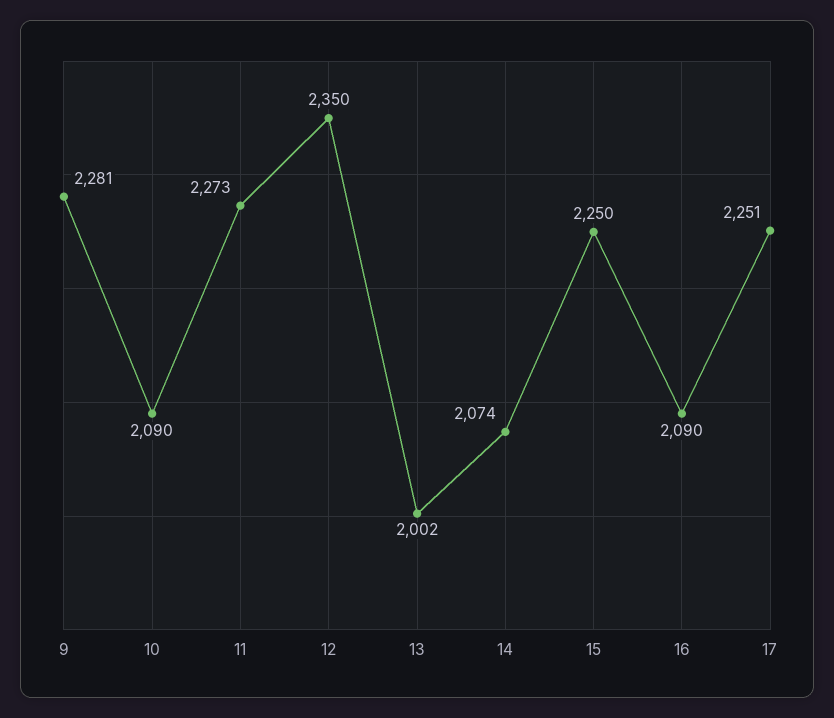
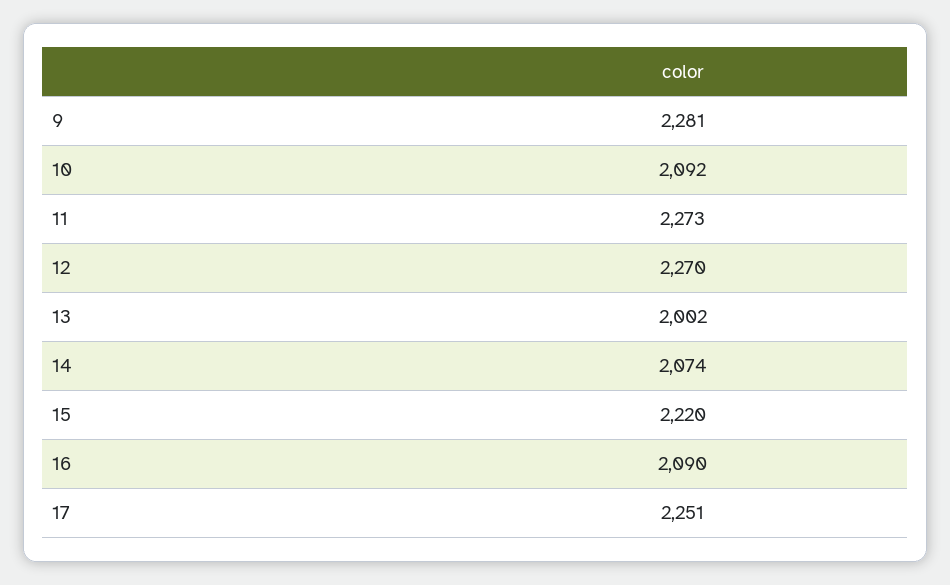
  {
    "9": 2281,
-   "10": 2090,
+   "10": 2092,
    "11": 2273,
-   "12": 2350,
+   "12": 2270,
    "13": 2002,
    "14": 2074,
-   "15": 2250,
+   "15": 2220,
    "16": 2090,
    "17": 2251
  }

